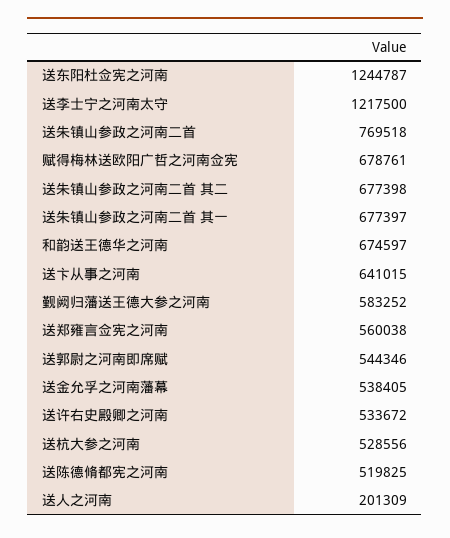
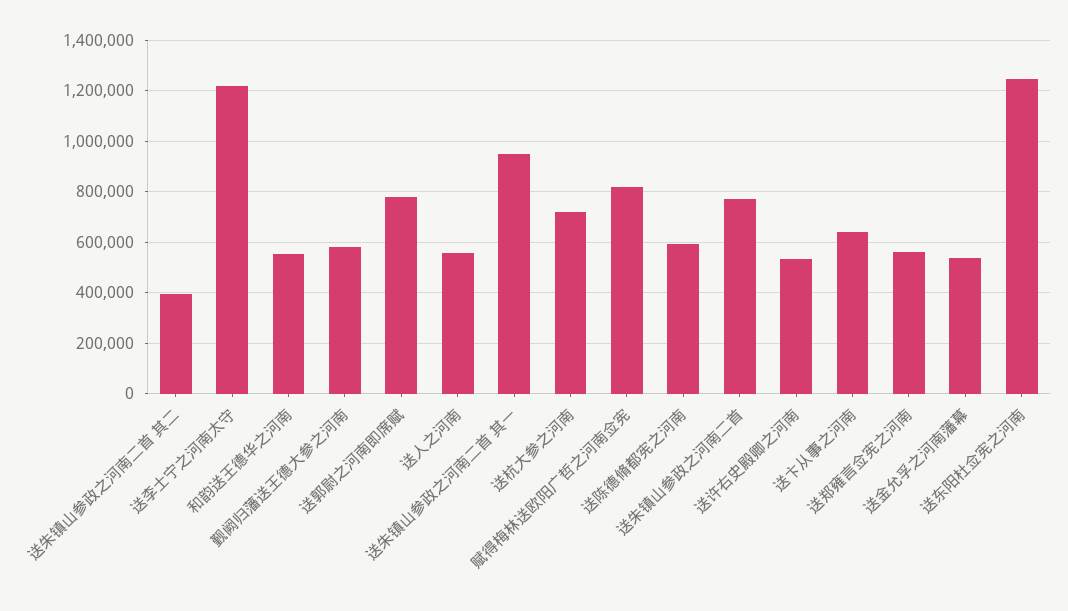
  {
    "送东阳杜佥宪之河南": 1244787,
    "送李士宁之河南太守": 1217500,
    "送朱镇山参政之河南二首": 769518,
-   "赋得梅林送欧阳广哲之河南佥宪": 678761,
+   "赋得梅林送欧阳广哲之河南佥宪": 825000,
-   "送朱镇山参政之河南二首 其二": 677398,
+   "送朱镇山参政之河南二首 其二": 400000,
-   "送朱镇山参政之河南二首 其一": 677397,
+   "送朱镇山参政之河南二首 其一": 950000,
-   "和韵送王德华之河南": 674597,
+   "和韵送王德华之河南": 550000,
    "送卞从事之河南": 641015,
    "觐阙归藩送王德大参之河南": 583252,
    "送郑雍言佥宪之河南": 560038,
-   "送郭尉之河南即席赋": 544346,
+   "送郭尉之河南即席赋": 775000,
    "送金允孚之河南藩幕": 538405,
    "送许右史殿卿之河南": 533672,
-   "送杭大参之河南": 528556,
+   "送杭大参之河南": 725000,
-   "送陈德脩都宪之河南": 519825,
+   "送陈德脩都宪之河南": 600000,
-   "送人之河南": 201309
+   "送人之河南": 550000
  }

